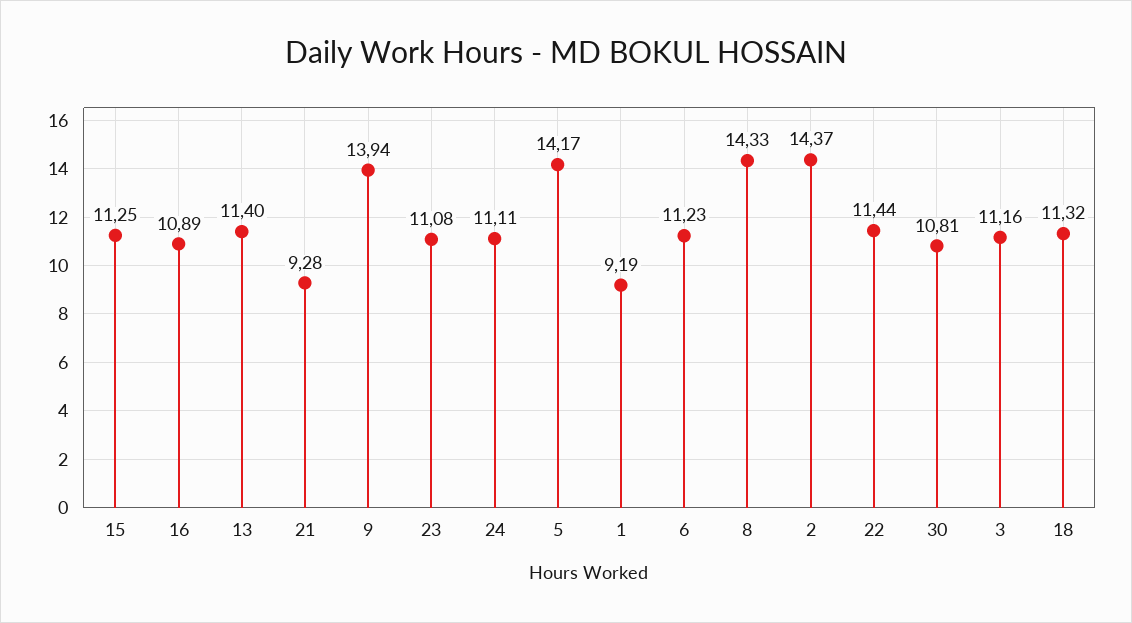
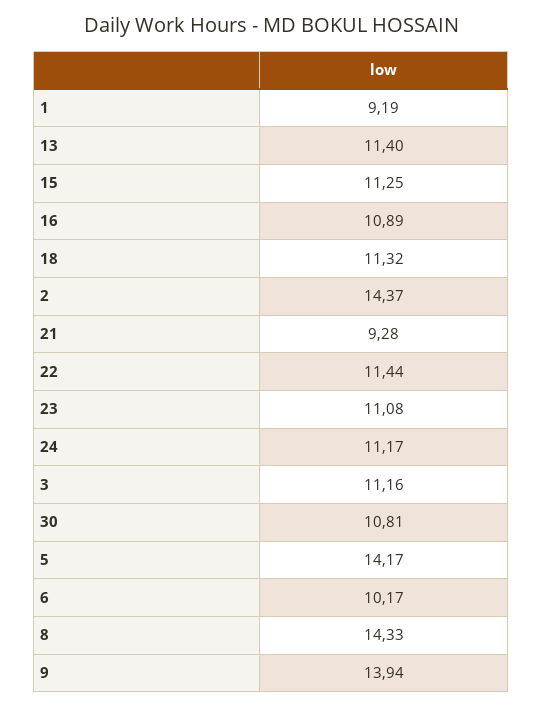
  {
    "15": 11.25,
    "16": 10.89,
    "13": 11.4,
    "21": 9.28,
    "9": 13.94,
    "23": 11.08,
-   "24": 11.11,
+   "24": 11.17,
    "5": 14.17,
    "1": 9.19,
-   "6": 11.23,
+   "6": 10.17,
    "8": 14.33,
    "2": 14.37,
    "22": 11.44,
    "30": 10.81,
    "3": 11.16,
    "18": 11.32
  }

